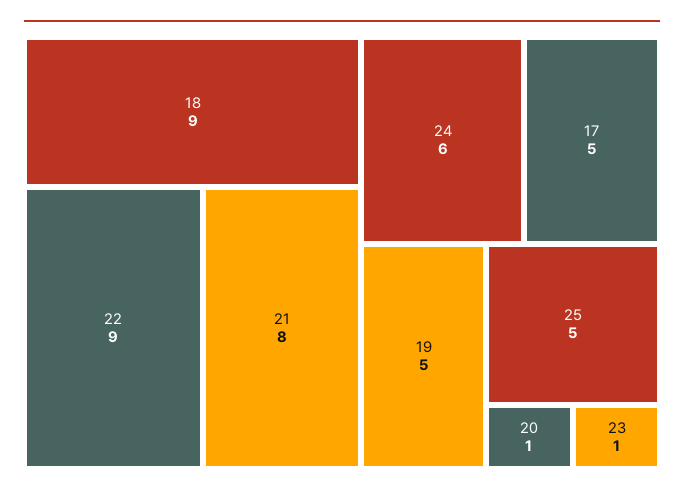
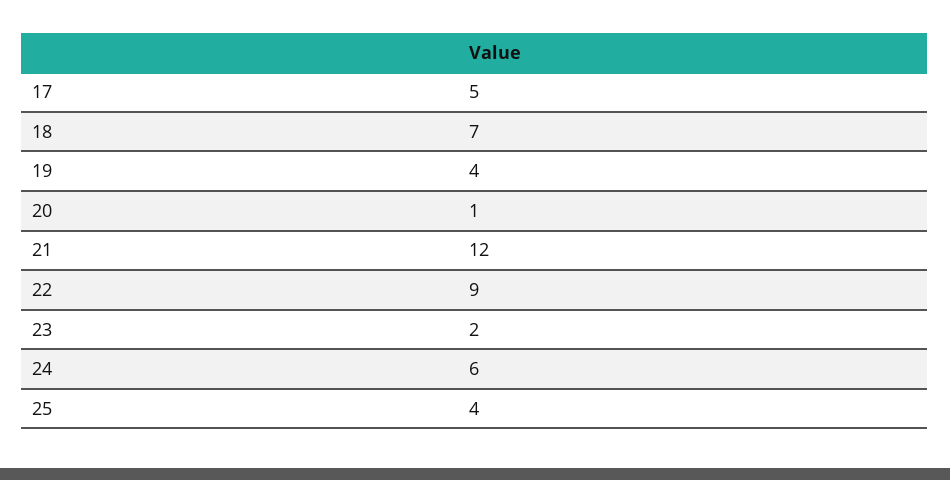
  {
-   "18": 9,
+   "18": 7,
    "22": 9,
-   "21": 8,
+   "21": 12,
    "24": 6,
    "17": 5,
-   "19": 5,
+   "19": 4,
-   "25": 5,
+   "25": 4,
    "20": 1,
-   "23": 1
+   "23": 2
  }

